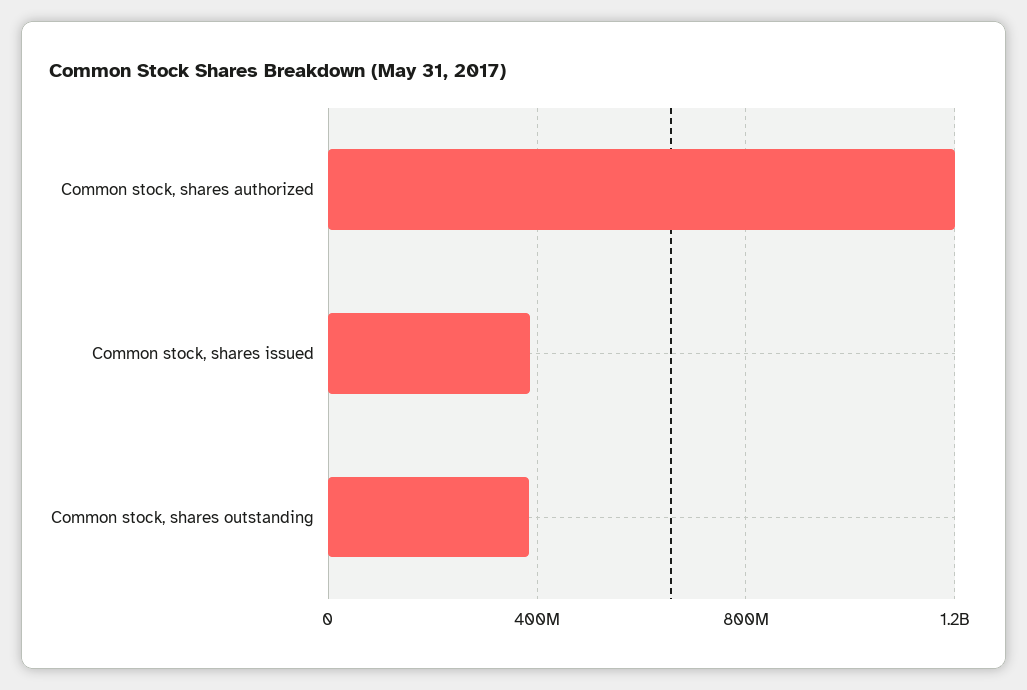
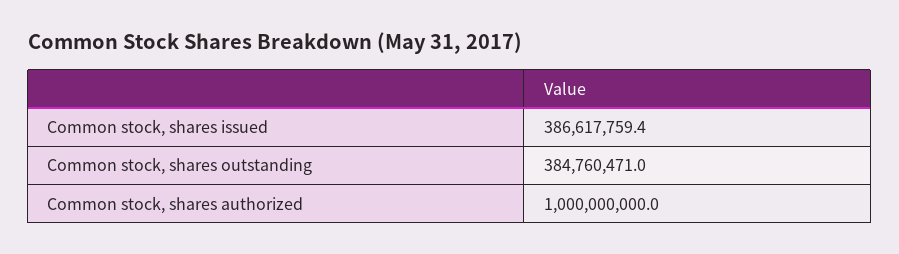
  {
-   "Common stock, shares authorized": 1200000000,
+   "Common stock, shares authorized": 1000000000,
    "Common stock, shares issued": 386617759.4,
    "Common stock, shares outstanding": 384760471
  }

